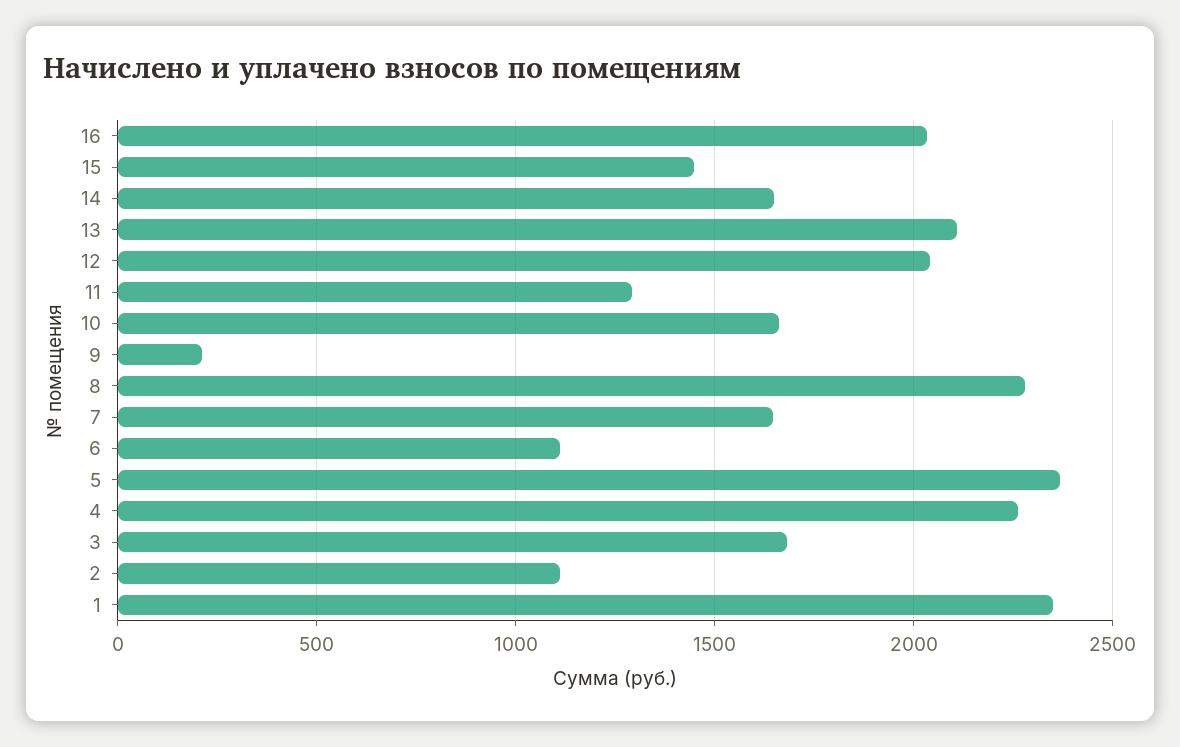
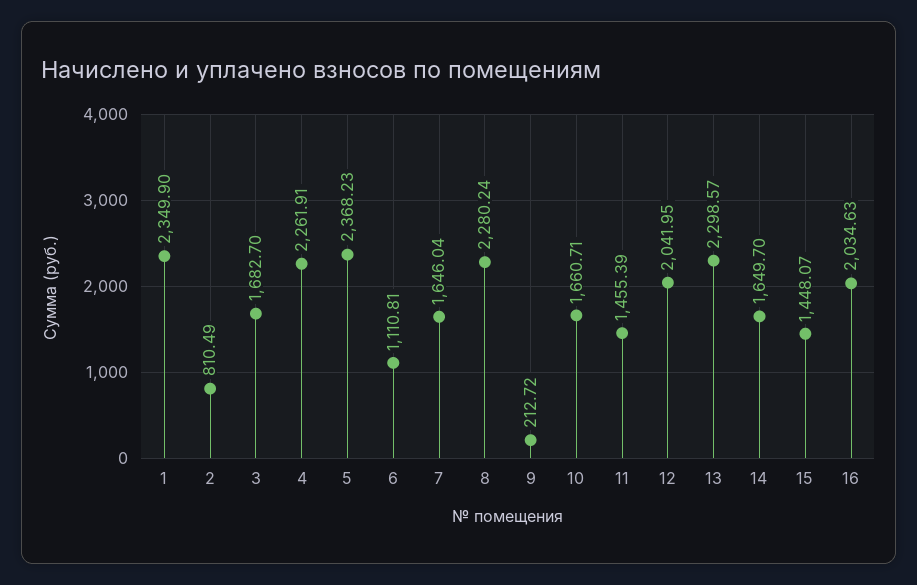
  {
    "16": 2034.63,
    "15": 1448.07,
    "14": 1649.7,
-   "13": 2100,
+   "13": 2298.57,
    "12": 2041.95,
-   "11": 1300,
+   "11": 1455.39,
    "10": 1660.71,
    "9": 212.72,
    "8": 2280.24,
    "7": 1646.04,
    "6": 1110.81,
    "5": 2368.23,
    "4": 2261.91,
    "3": 1682.7,
-   "2": 1100,
+   "2": 810.49,
    "1": 2349.9
  }

